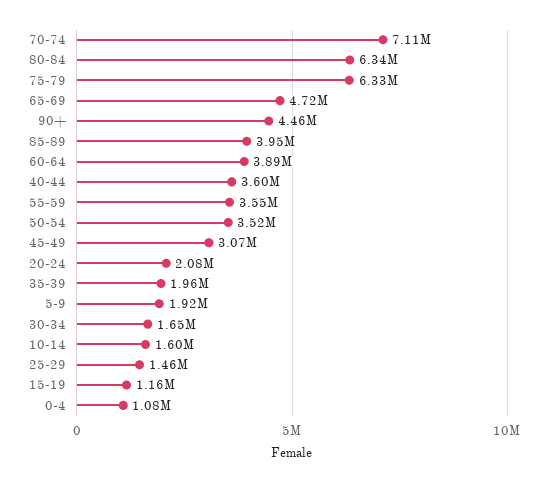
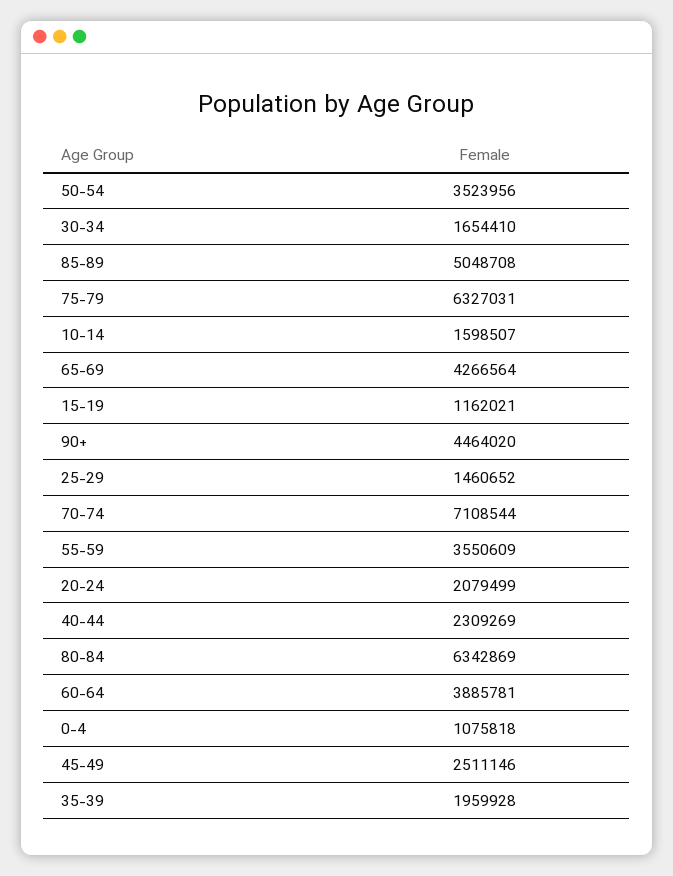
  {
    "70-74": 7108544,
    "80-84": 6342869,
    "75-79": 6327031,
-   "65-69": 4720000,
+   "65-69": 4266564,
    "90+": 4464020,
-   "85-89": 3950000,
+   "85-89": 5048708,
    "60-64": 3885781,
-   "40-44": 3600000,
+   "40-44": 2309269,
    "55-59": 3550609,
    "50-54": 3523956,
-   "45-49": 3070000,
+   "45-49": 2511146,
    "20-24": 2079499,
    "35-39": 1959928,
-   "5-9": 1920000,
    "30-34": 1654410,
    "10-14": 1598507,
    "25-29": 1460652,
    "15-19": 1162021,
    "0-4": 1075818
  }

